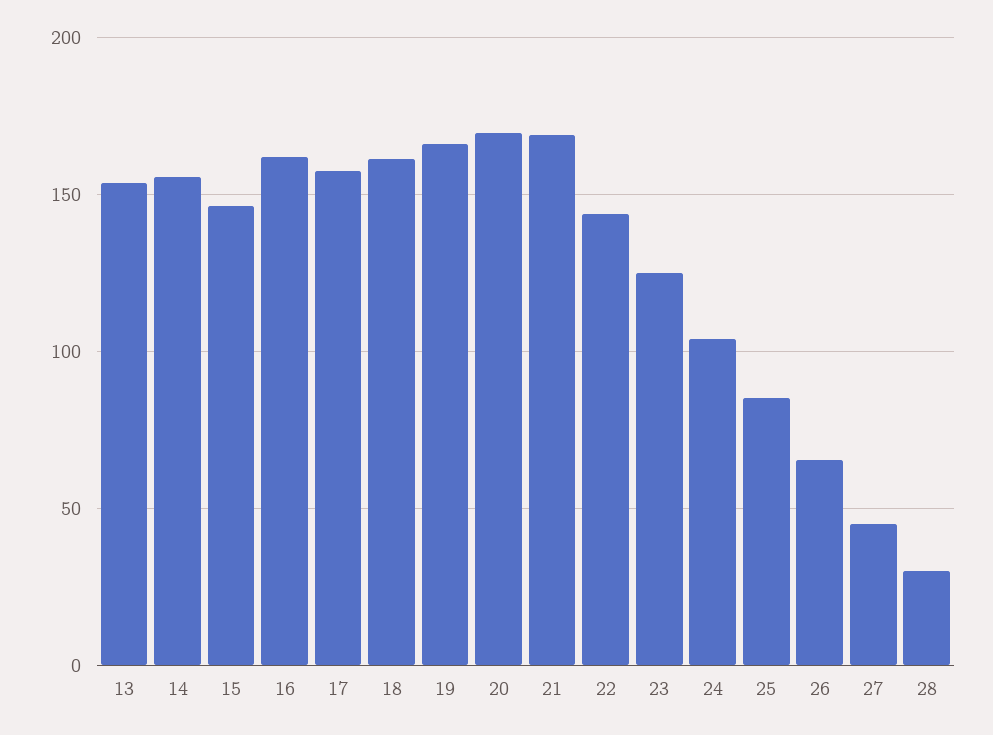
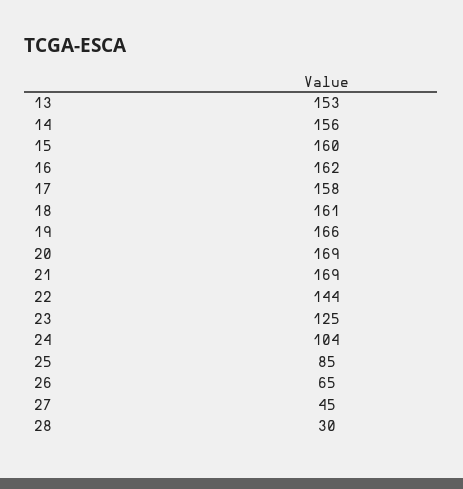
  {
    "13": 153,
    "14": 156,
-   "15": 145,
+   "15": 160,
    "16": 162,
    "17": 158,
    "18": 161,
    "19": 166,
    "20": 169,
    "21": 169,
    "22": 144,
    "23": 125,
    "24": 104,
    "25": 85,
    "26": 65,
    "27": 45,
    "28": 30
  }

